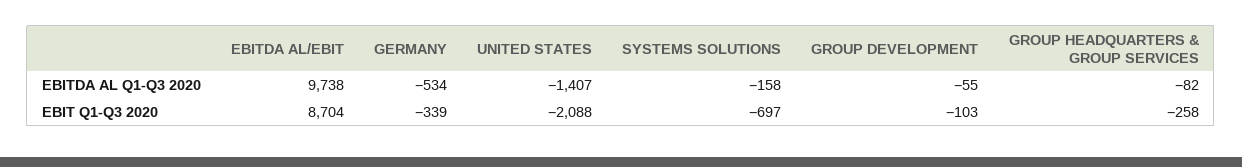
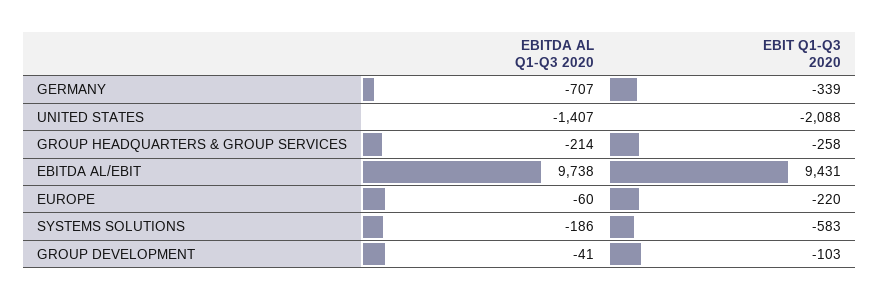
  {
    "EBITDA AL/EBIT": {
      "EBITDA AL Q1-Q3 2020": 9738,
-     "EBIT Q1-Q3 2020": 8704
+     "EBIT Q1-Q3 2020": 9431
    },
    "GERMANY": {
-     "EBITDA AL Q1-Q3 2020": -534,
+     "EBITDA AL Q1-Q3 2020": -707,
      "EBIT Q1-Q3 2020": -339
    },
    "UNITED STATES": {
      "EBITDA AL Q1-Q3 2020": -1407,
      "EBIT Q1-Q3 2020": -2088
    },
    "SYSTEMS SOLUTIONS": {
-     "EBITDA AL Q1-Q3 2020": -158,
+     "EBITDA AL Q1-Q3 2020": -186,
-     "EBIT Q1-Q3 2020": -697
+     "EBIT Q1-Q3 2020": -583
    },
    "GROUP DEVELOPMENT": {
-     "EBITDA AL Q1-Q3 2020": -55,
+     "EBITDA AL Q1-Q3 2020": -41,
      "EBIT Q1-Q3 2020": -103
    },
    "GROUP HEADQUARTERS & GROUP SERVICES": {
-     "EBITDA AL Q1-Q3 2020": -82,
+     "EBITDA AL Q1-Q3 2020": -214,
      "EBIT Q1-Q3 2020": -258
-   }
+   },
+   "EUROPE": {
+     "EBITDA AL Q1-Q3 2020": -60,
+     "EBIT Q1-Q3 2020": -220
+   }
  }

